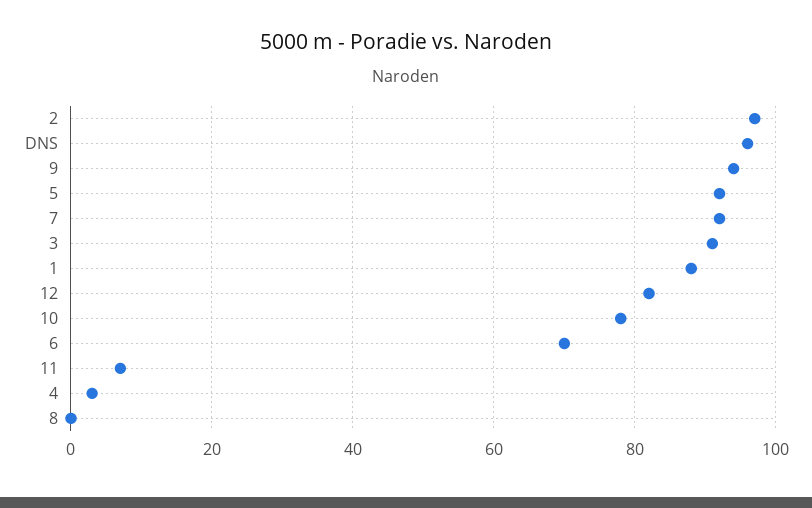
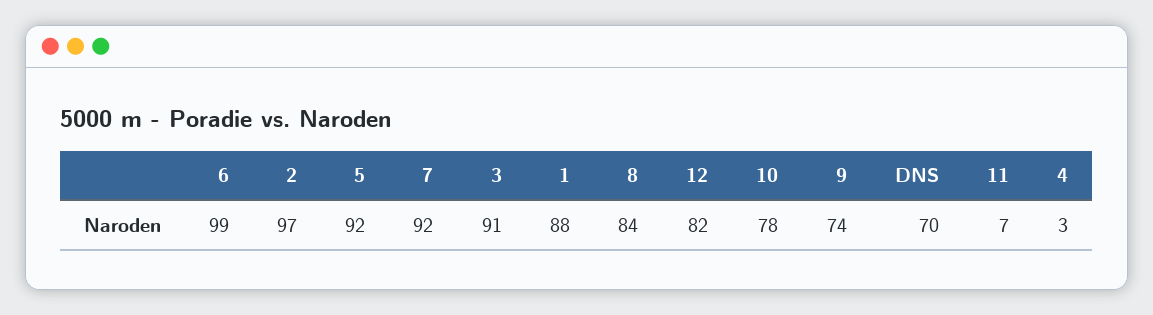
  {
    "2": 97,
-   "DNS": 95,
+   "DNS": 70,
-   "9": 95,
+   "9": 74,
    "5": 92,
    "7": 92,
    "3": 91,
    "1": 88,
    "12": 82,
    "10": 78,
-   "6": 70,
+   "6": 99,
    "11": 7,
    "4": 3,
-   "8": 0
+   "8": 84
  }

